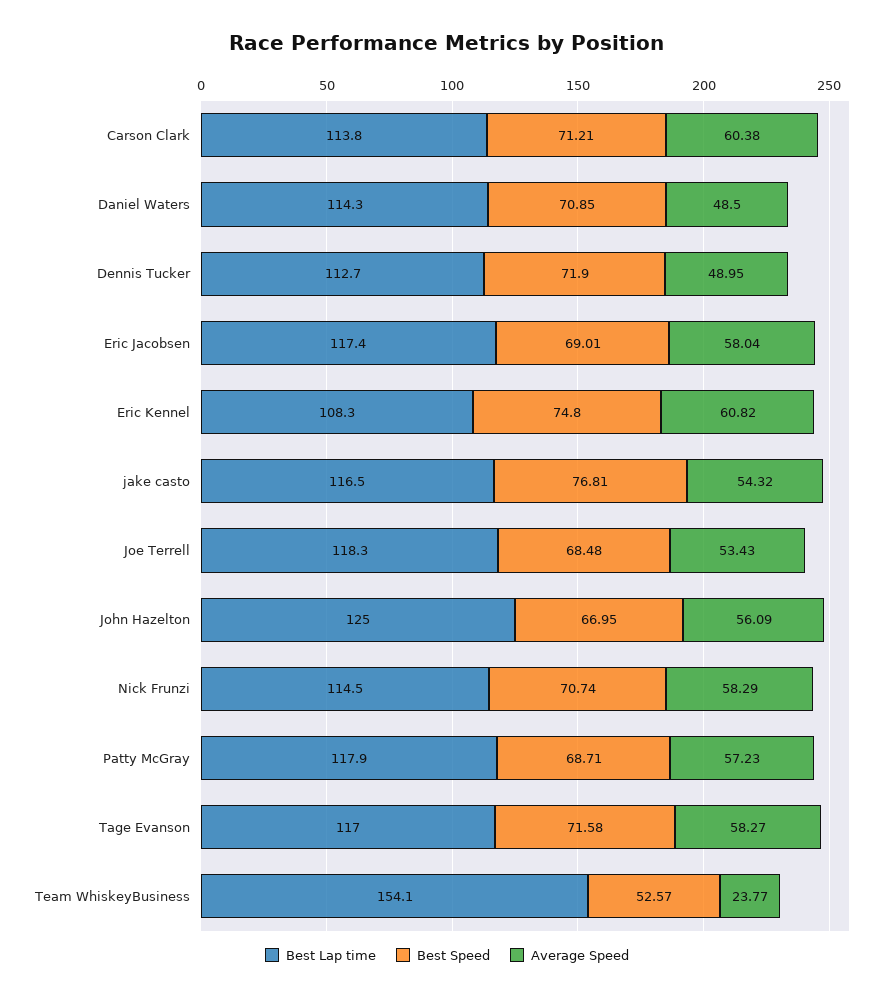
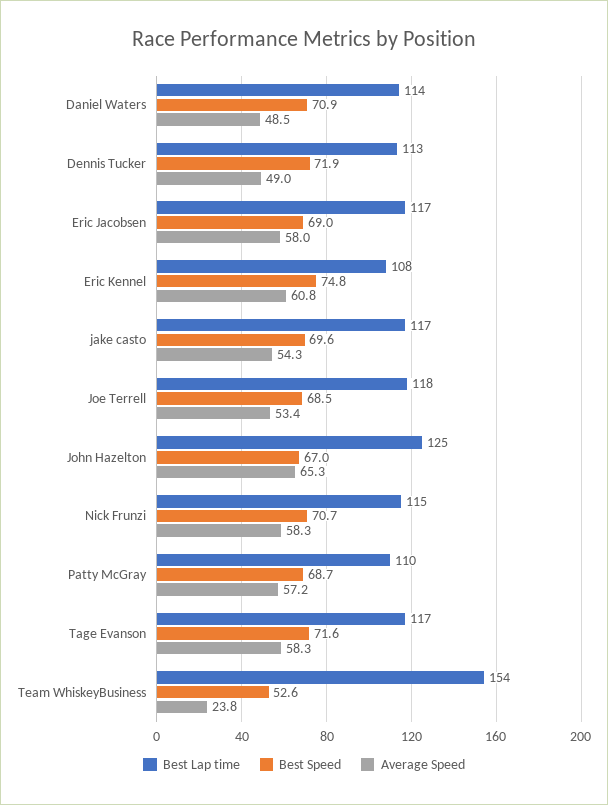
  {
    "Best Lap time": {
-     "Carson Clark": 113.8,
      "Daniel Waters": 114.3,
      "Dennis Tucker": 112.7,
      "Eric Jacobsen": 117.4,
      "Eric Kennel": 108.3,
      "jake casto": 116.5,
      "Joe Terrell": 118.3,
      "John Hazelton": 125,
      "Nick Frunzi": 114.5,
-     "Patty McGray": 117.9,
+     "Patty McGray": 110,
      "Tage Evanson": 117,
      "Team WhiskeyBusiness": 154.1
    },
    "Best Speed": {
-     "Carson Clark": 71.21,
      "Daniel Waters": 70.85,
      "Dennis Tucker": 71.9,
      "Eric Jacobsen": 69.01,
      "Eric Kennel": 74.8,
-     "jake casto": 76.81,
+     "jake casto": 69.6,
      "Joe Terrell": 68.48,
      "John Hazelton": 66.95,
      "Nick Frunzi": 70.74,
      "Patty McGray": 68.71,
      "Tage Evanson": 71.58,
      "Team WhiskeyBusiness": 52.57
    },
    "Average Speed": {
-     "Carson Clark": 60.38,
      "Daniel Waters": 48.5,
      "Dennis Tucker": 48.95,
      "Eric Jacobsen": 58.04,
      "Eric Kennel": 60.82,
      "jake casto": 54.32,
      "Joe Terrell": 53.43,
-     "John Hazelton": 56.09,
+     "John Hazelton": 65.3,
      "Nick Frunzi": 58.29,
      "Patty McGray": 57.23,
      "Tage Evanson": 58.27,
      "Team WhiskeyBusiness": 23.77
    }
  }

